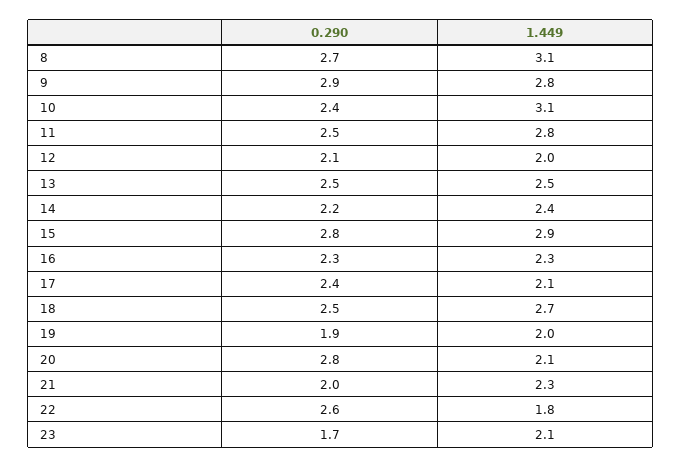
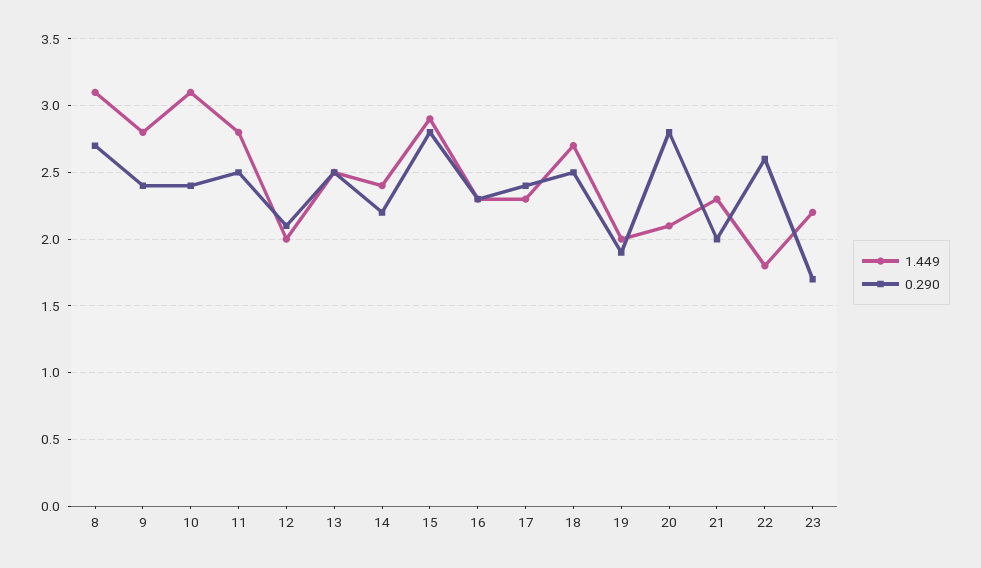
  {
    "0.290": {
      "8": 2.7,
-     "9": 2.9,
+     "9": 2.4,
      "10": 2.4,
      "11": 2.5,
      "12": 2.1,
      "13": 2.5,
      "14": 2.2,
      "15": 2.8,
      "16": 2.3,
      "17": 2.4,
      "18": 2.5,
      "19": 1.9,
      "20": 2.8,
      "21": 2,
      "22": 2.6,
      "23": 1.7
    },
    "1.449": {
      "8": 3.1,
      "9": 2.8,
      "10": 3.1,
      "11": 2.8,
      "12": 2,
      "13": 2.5,
      "14": 2.4,
      "15": 2.9,
      "16": 2.3,
-     "17": 2.1,
+     "17": 2.3,
      "18": 2.7,
      "19": 2,
      "20": 2.1,
      "21": 2.3,
      "22": 1.8,
-     "23": 2.1
+     "23": 2.2
    }
  }

